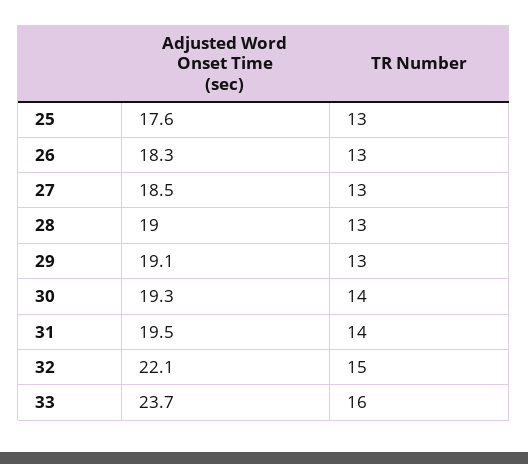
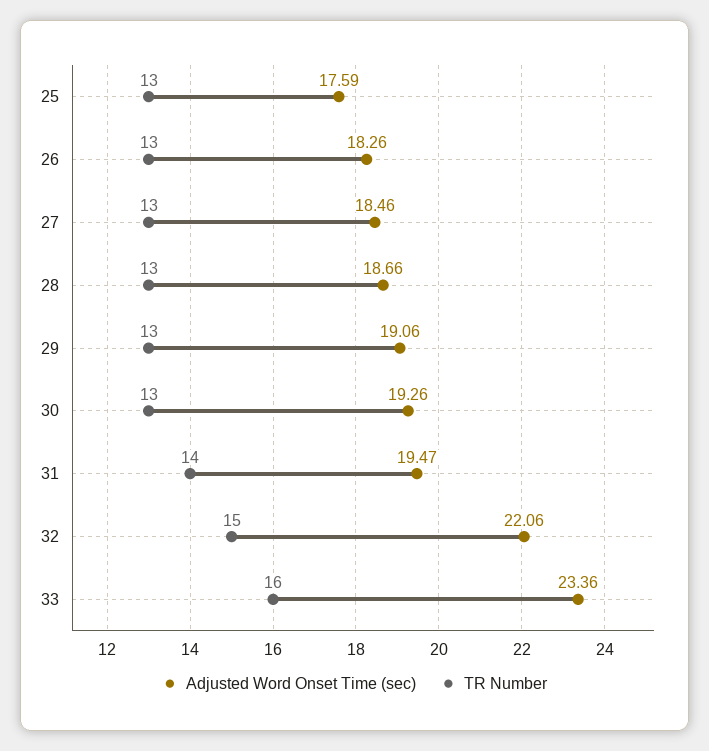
  {
    "Adjusted Word Onset Time (sec)": {
      "25": 17.59,
      "26": 18.26,
      "27": 18.46,
-     "28": 19,
+     "28": 18.66,
      "29": 19.06,
      "30": 19.26,
      "31": 19.47,
      "32": 22.06,
-     "33": 23.7
+     "33": 23.36
    },
    "TR Number": {
      "25": 13,
      "26": 13,
      "27": 13,
      "28": 13,
      "29": 13,
-     "30": 14,
+     "30": 13,
      "31": 14,
      "32": 15,
      "33": 16
    }
  }

